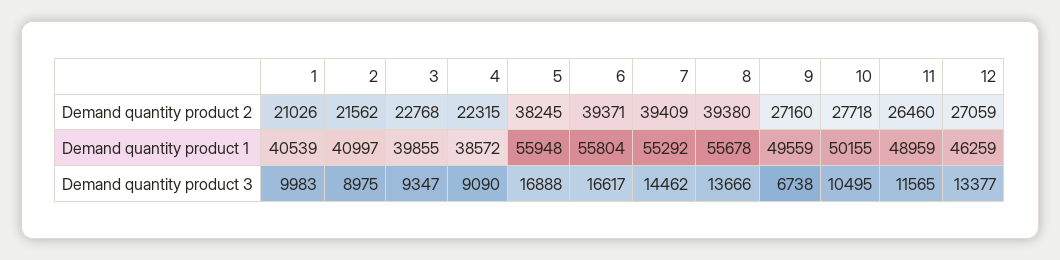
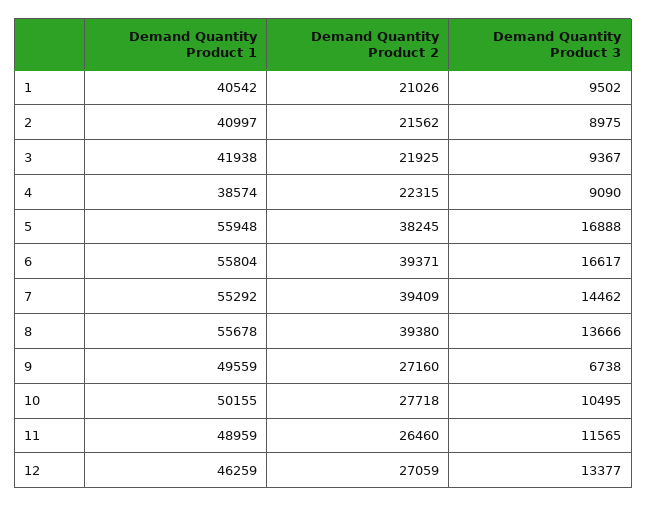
  {
    "1": {
      "Demand quantity product 2": 21026,
-     "Demand quantity product 1": 40539,
+     "Demand quantity product 1": 40542,
-     "Demand quantity product 3": 9983
+     "Demand quantity product 3": 9502
    },
    "2": {
      "Demand quantity product 2": 21562,
      "Demand quantity product 1": 40997,
      "Demand quantity product 3": 8975
    },
    "3": {
-     "Demand quantity product 2": 22768,
+     "Demand quantity product 2": 21925,
-     "Demand quantity product 1": 39855,
+     "Demand quantity product 1": 41938,
-     "Demand quantity product 3": 9347
+     "Demand quantity product 3": 9367
    },
    "4": {
      "Demand quantity product 2": 22315,
-     "Demand quantity product 1": 38572,
+     "Demand quantity product 1": 38574,
      "Demand quantity product 3": 9090
    },
    "5": {
      "Demand quantity product 2": 38245,
      "Demand quantity product 1": 55948,
      "Demand quantity product 3": 16888
    },
    "6": {
      "Demand quantity product 2": 39371,
      "Demand quantity product 1": 55804,
      "Demand quantity product 3": 16617
    },
    "7": {
      "Demand quantity product 2": 39409,
      "Demand quantity product 1": 55292,
      "Demand quantity product 3": 14462
    },
    "8": {
      "Demand quantity product 2": 39380,
      "Demand quantity product 1": 55678,
      "Demand quantity product 3": 13666
    },
    "9": {
      "Demand quantity product 2": 27160,
      "Demand quantity product 1": 49559,
      "Demand quantity product 3": 6738
    },
    "10": {
      "Demand quantity product 2": 27718,
      "Demand quantity product 1": 50155,
      "Demand quantity product 3": 10495
    },
    "11": {
      "Demand quantity product 2": 26460,
      "Demand quantity product 1": 48959,
      "Demand quantity product 3": 11565
    },
    "12": {
      "Demand quantity product 2": 27059,
      "Demand quantity product 1": 46259,
      "Demand quantity product 3": 13377
    }
  }

